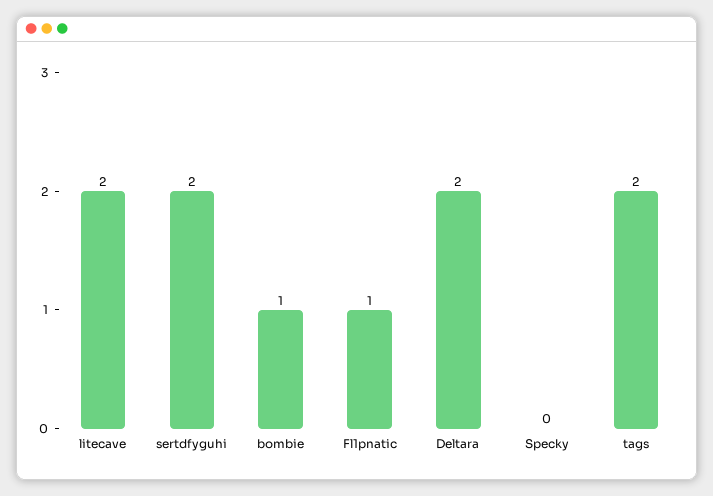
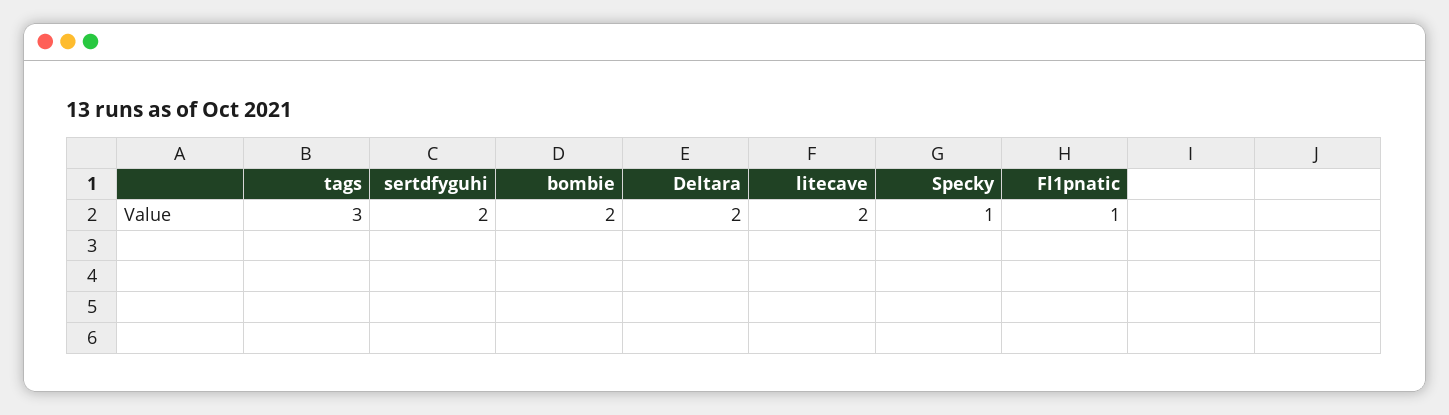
  {
    "litecave": 2,
    "sertdfyguhi": 2,
-   "bombie": 1,
+   "bombie": 2,
    "Fl1pnatic": 1,
    "Deltara": 2,
-   "Specky": 0,
+   "Specky": 1,
-   "tags": 2
+   "tags": 3
  }

